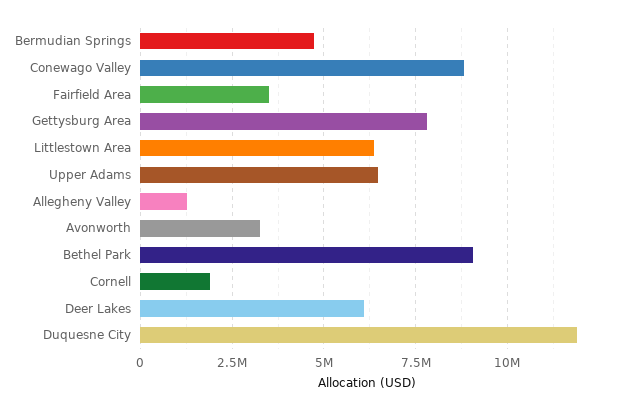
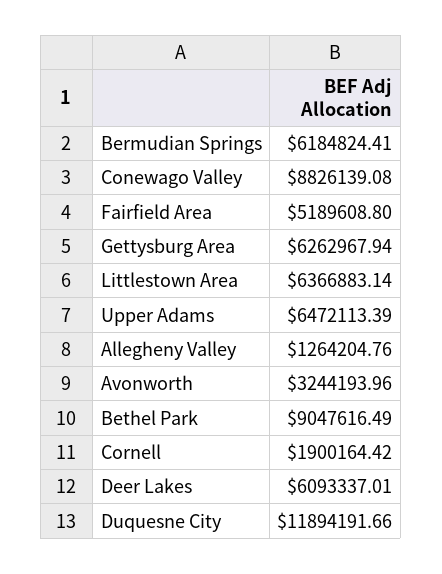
  {
-   "Bermudian Springs": 4750000,
+   "Bermudian Springs": 6184824.41,
    "Conewago Valley": 8826139.08,
-   "Fairfield Area": 3500000,
+   "Fairfield Area": 5189608.8,
-   "Gettysburg Area": 7750000,
+   "Gettysburg Area": 6262967.94,
    "Littlestown Area": 6366883.14,
    "Upper Adams": 6472113.39,
    "Allegheny Valley": 1264204.76,
    "Avonworth": 3244193.96,
    "Bethel Park": 9047616.49,
    "Cornell": 1900164.42,
    "Deer Lakes": 6093337.01,
    "Duquesne City": 11894191.66
  }

